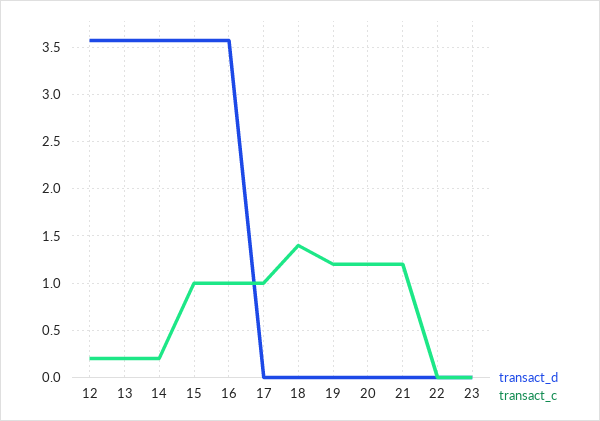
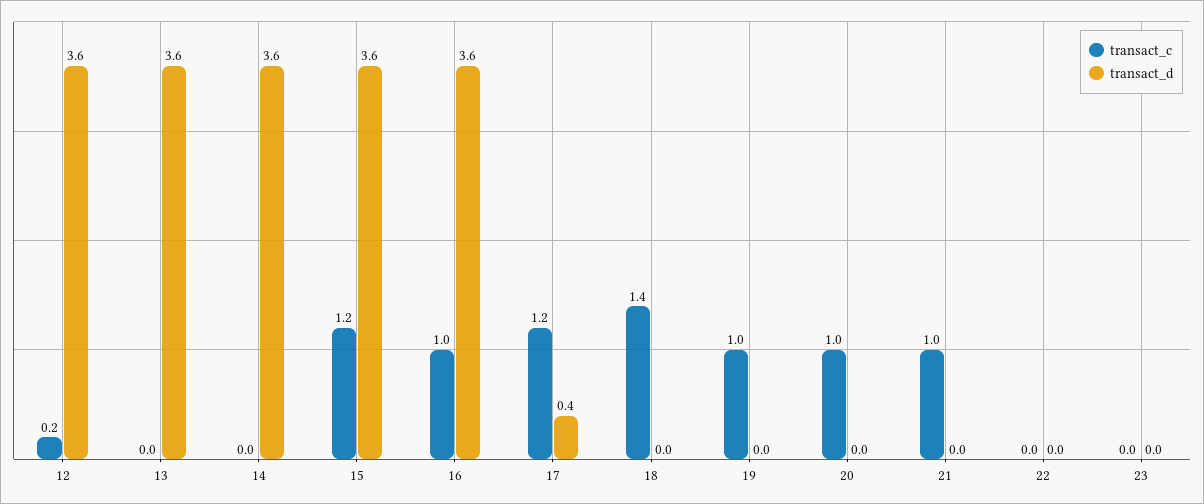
  {
    "transact_d": {
      "12": 3.6,
      "13": 3.6,
      "14": 3.6,
      "15": 3.6,
      "16": 3.6,
-     "17": 0,
+     "17": 0.4,
      "18": 0,
      "19": 0,
      "20": 0,
      "21": 0,
      "22": 0,
      "23": 0
    },
    "transact_c": {
      "12": 0.2,
-     "13": 0.2,
+     "13": 0,
-     "14": 0.2,
+     "14": 0,
-     "15": 1,
+     "15": 1.2,
      "16": 1,
-     "17": 1,
+     "17": 1.2,
      "18": 1.4,
-     "19": 1.2,
+     "19": 1,
-     "20": 1.2,
+     "20": 1,
-     "21": 1.2,
+     "21": 1,
      "22": 0,
      "23": 0
    }
  }

